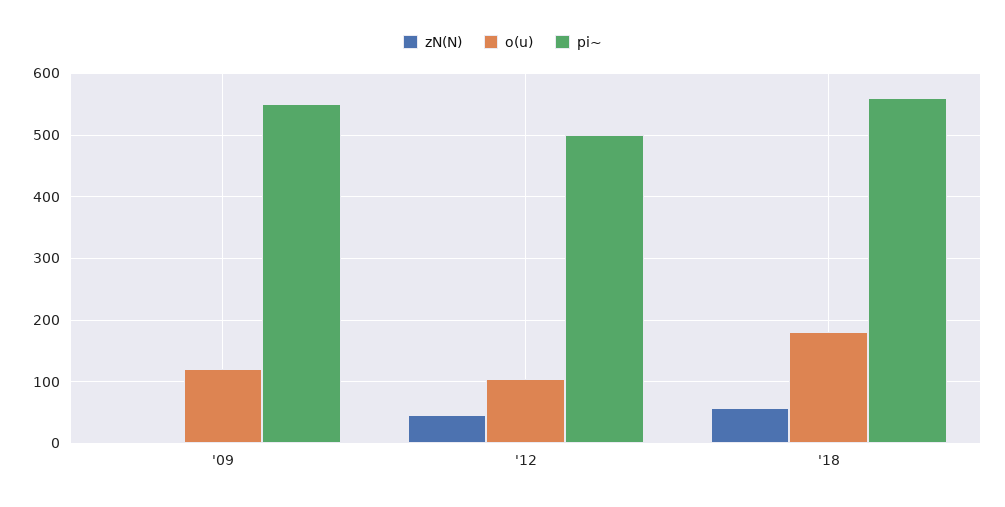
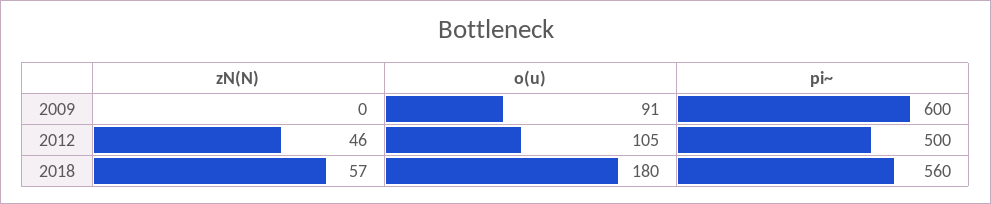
  {
    "zN(N)": {
      "'09": 0,
      "'12": 46,
      "'18": 57
    },
    "o(u)": {
-     "'09": 120,
+     "'09": 91,
      "'12": 105,
      "'18": 180
    },
    "pi~": {
-     "'09": 550,
+     "'09": 600,
      "'12": 500,
      "'18": 560
    }
  }

